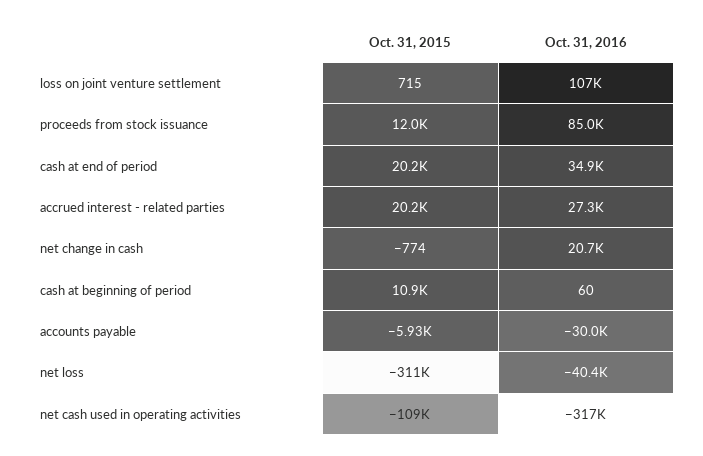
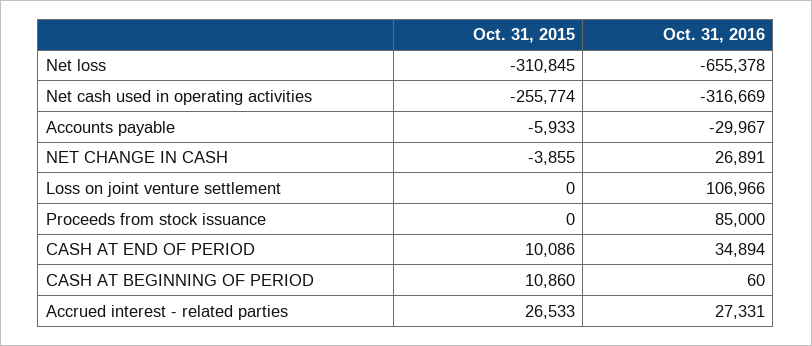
  {
    "Oct. 31, 2015": {
-     "loss on joint venture settlement": 715,
+     "loss on joint venture settlement": 0,
-     "proceeds from stock issuance": 12000,
+     "proceeds from stock issuance": 0,
-     "cash at end of period": 20200,
+     "cash at end of period": 10086,
-     "accrued interest - related parties": 20200,
+     "accrued interest - related parties": 26533,
-     "net change in cash": -774,
+     "net change in cash": -3855,
      "cash at beginning of period": 10860,
      "accounts payable": -5933,
      "net loss": -310845,
-     "net cash used in operating activities": -109000
+     "net cash used in operating activities": -255774
    },
    "Oct. 31, 2016": {
      "loss on joint venture settlement": 106966,
      "proceeds from stock issuance": 85000,
      "cash at end of period": 34894,
      "accrued interest - related parties": 27331,
-     "net change in cash": 20700,
+     "net change in cash": 26891,
      "cash at beginning of period": 60,
      "accounts payable": -29967,
-     "net loss": -40400,
+     "net loss": -655378,
      "net cash used in operating activities": -316669
    }
  }

